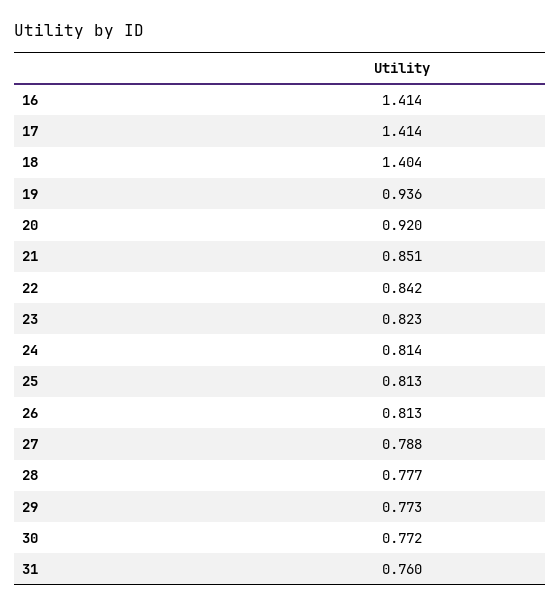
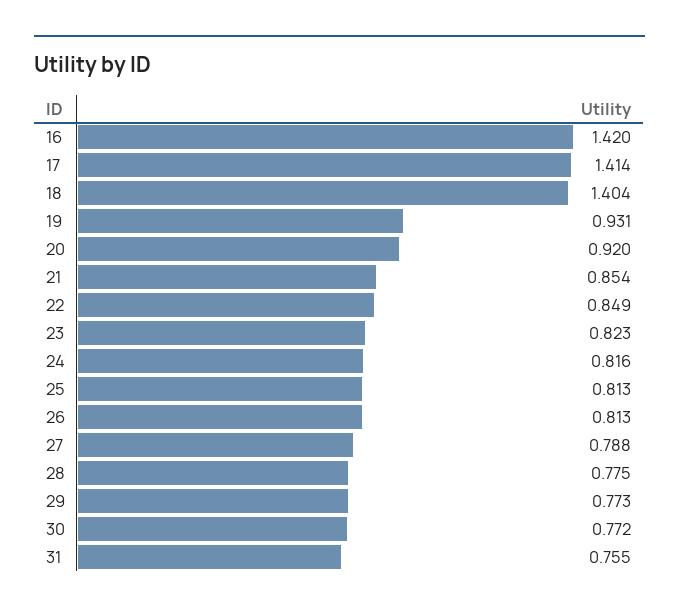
  {
-   "16": 1.414,
+   "16": 1.42,
    "17": 1.414,
    "18": 1.404,
-   "19": 0.936,
+   "19": 0.931,
    "20": 0.92,
-   "21": 0.851,
+   "21": 0.854,
-   "22": 0.842,
+   "22": 0.849,
    "23": 0.823,
-   "24": 0.814,
+   "24": 0.816,
    "25": 0.813,
    "26": 0.813,
    "27": 0.788,
-   "28": 0.777,
+   "28": 0.775,
    "29": 0.773,
    "30": 0.772,
-   "31": 0.76
+   "31": 0.755
  }

